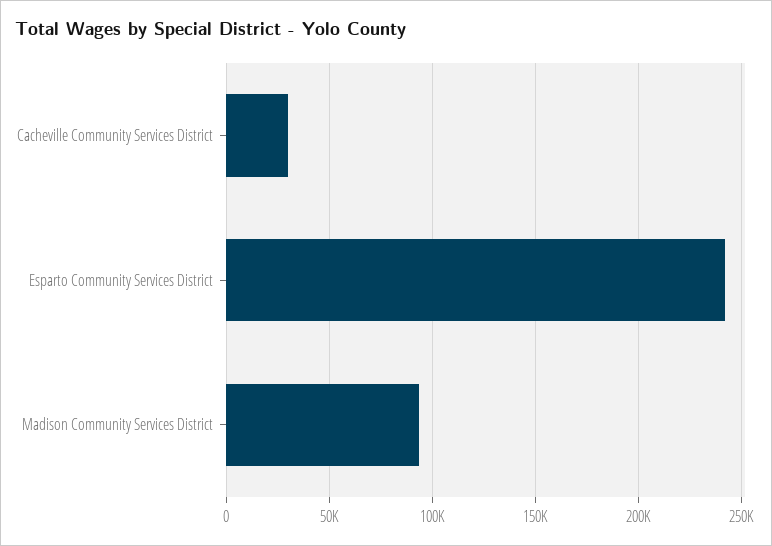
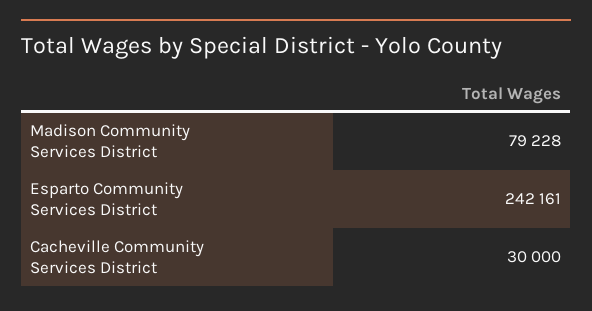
  {
    "Cacheville Community Services District": 30000,
    "Esparto Community Services District": 242161,
-   "Madison Community Services District": 95000
+   "Madison Community Services District": 79228
  }

